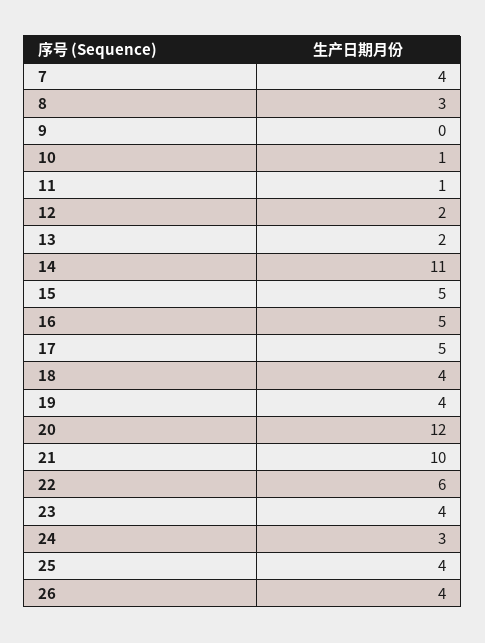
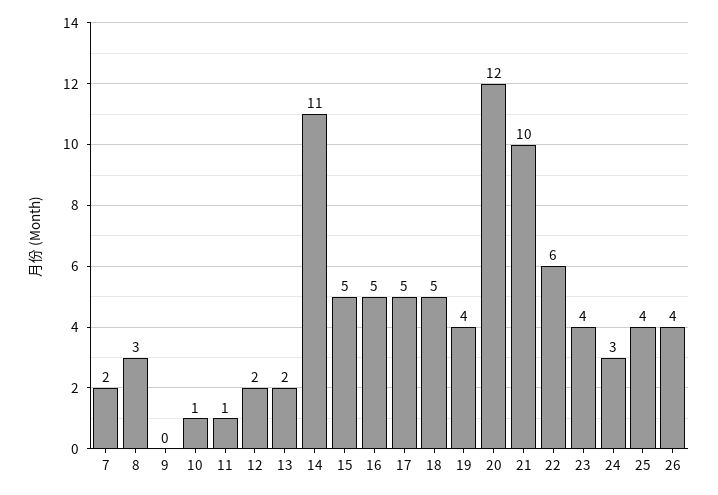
  {
-   "7": 4,
+   "7": 2,
    "8": 3,
    "9": 0,
    "10": 1,
    "11": 1,
    "12": 2,
    "13": 2,
    "14": 11,
    "15": 5,
    "16": 5,
    "17": 5,
-   "18": 4,
+   "18": 5,
    "19": 4,
    "20": 12,
    "21": 10,
    "22": 6,
    "23": 4,
    "24": 3,
    "25": 4,
    "26": 4
  }

